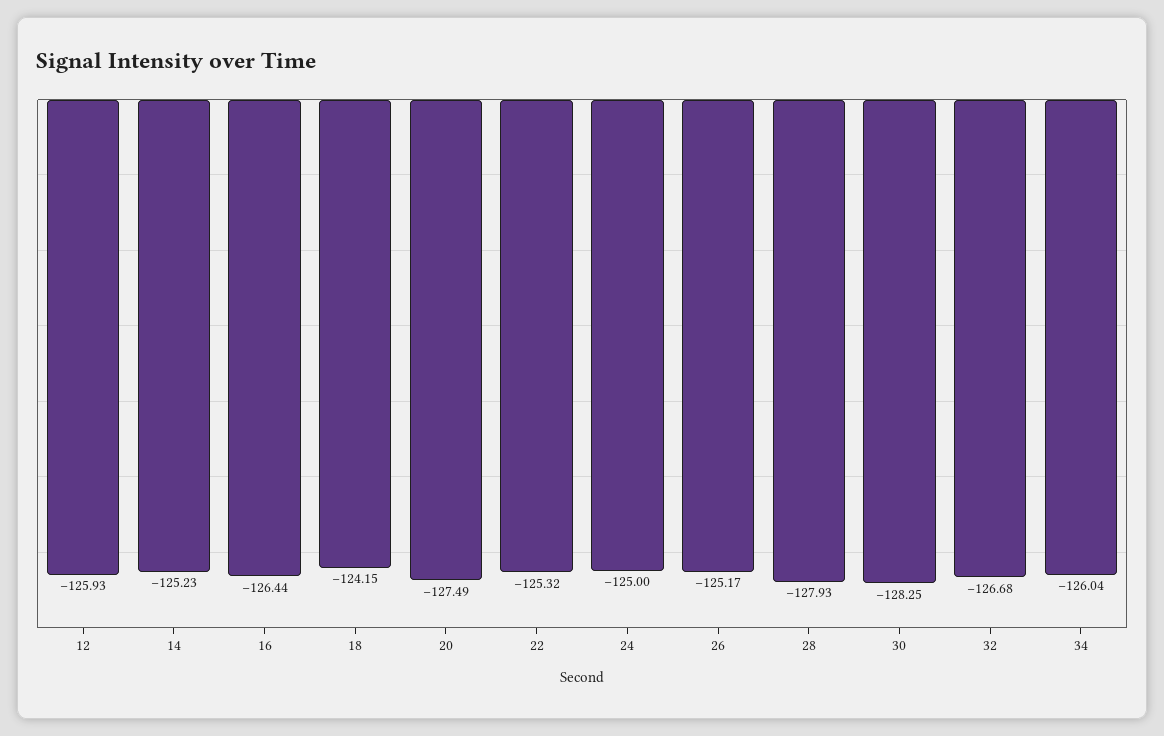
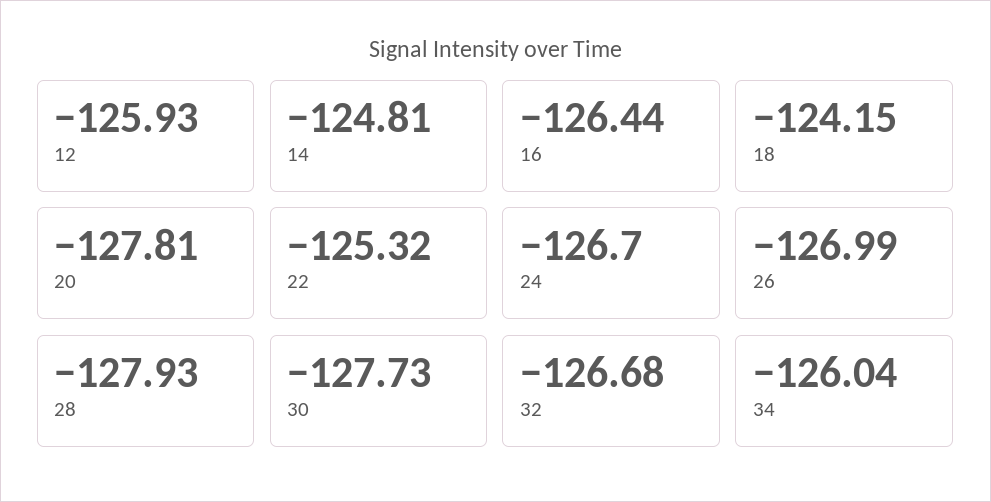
  {
    "12": -125.93,
-   "14": -125.23,
+   "14": -124.81,
    "16": -126.44,
    "18": -124.15,
-   "20": -127.49,
+   "20": -127.81,
    "22": -125.32,
-   "24": -125,
+   "24": -126.7,
-   "26": -125.17,
+   "26": -126.99,
    "28": -127.93,
-   "30": -128.25,
+   "30": -127.73,
    "32": -126.68,
    "34": -126.04
  }

